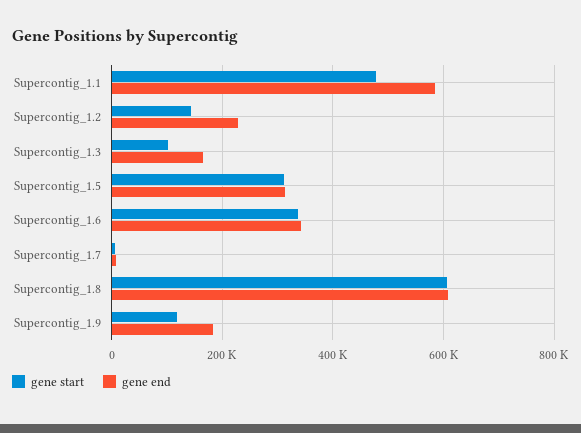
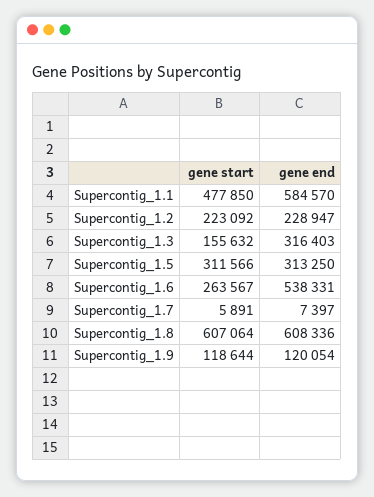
  {
    "gene start": {
      "Supercontig_1.1": 477850,
-     "Supercontig_1.2": 140000,
+     "Supercontig_1.2": 223092,
-     "Supercontig_1.3": 100000,
+     "Supercontig_1.3": 155632,
      "Supercontig_1.5": 311566,
-     "Supercontig_1.6": 340000,
+     "Supercontig_1.6": 263567,
      "Supercontig_1.7": 5891,
      "Supercontig_1.8": 607064,
      "Supercontig_1.9": 118644
    },
    "gene end": {
      "Supercontig_1.1": 584570,
      "Supercontig_1.2": 228947,
-     "Supercontig_1.3": 160000,
+     "Supercontig_1.3": 316403,
      "Supercontig_1.5": 313250,
-     "Supercontig_1.6": 340000,
+     "Supercontig_1.6": 538331,
      "Supercontig_1.7": 7397,
      "Supercontig_1.8": 608336,
-     "Supercontig_1.9": 180000
+     "Supercontig_1.9": 120054
    }
  }

